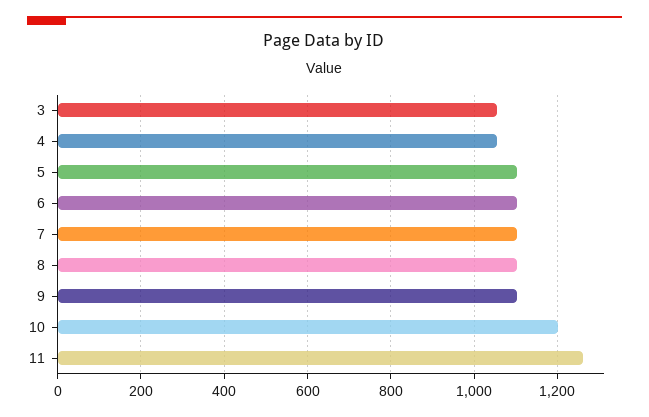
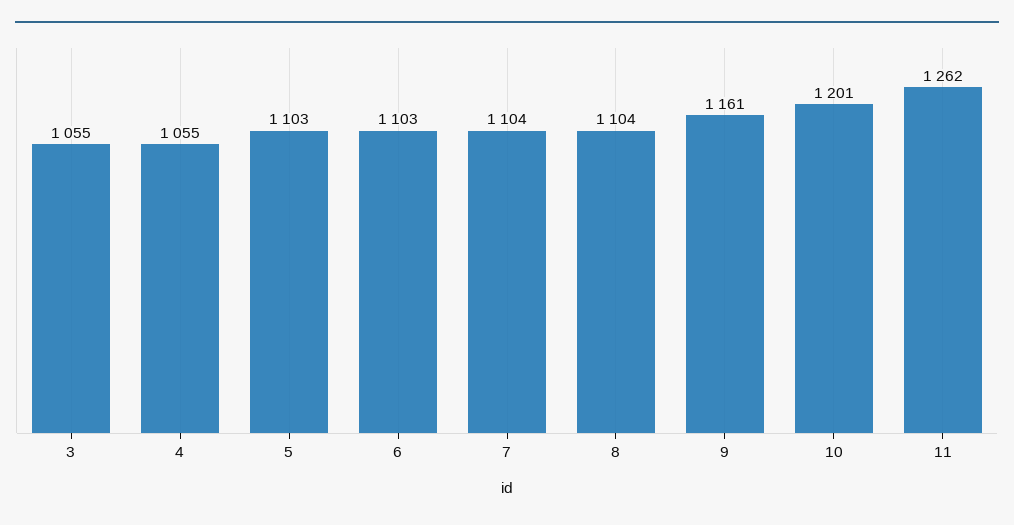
  {
    "3": 1055,
    "4": 1055,
    "5": 1103,
    "6": 1103,
    "7": 1104,
    "8": 1104,
-   "9": 1100,
+   "9": 1161,
    "10": 1201,
    "11": 1262
  }

